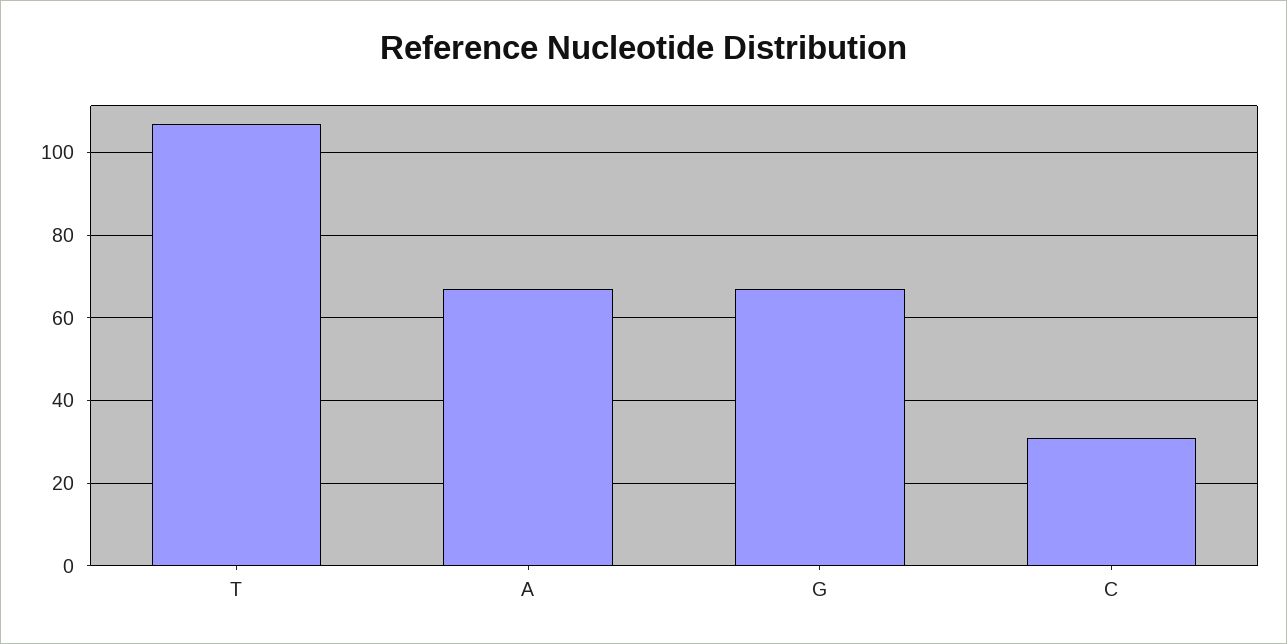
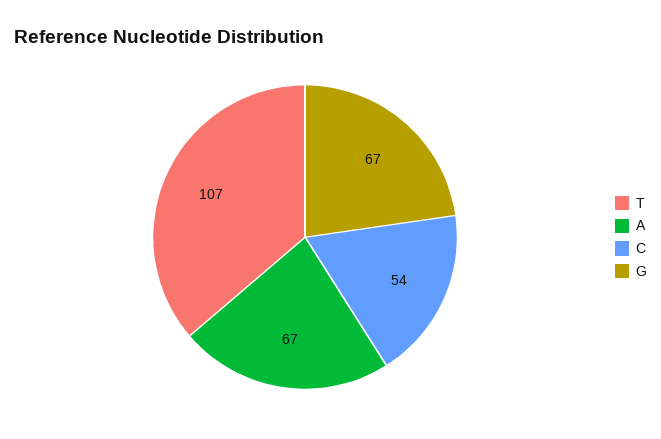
  {
    "T": 107,
    "A": 67,
    "G": 67,
-   "C": 30
+   "C": 54
  }

